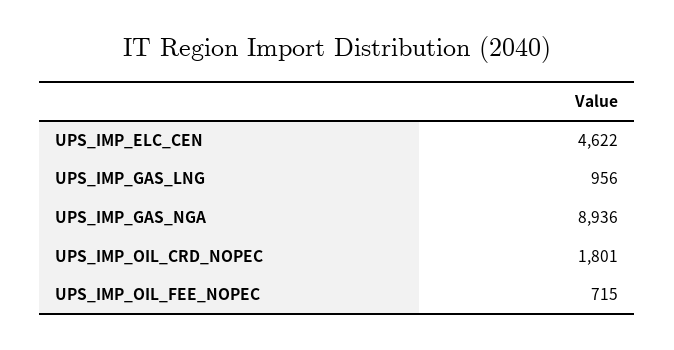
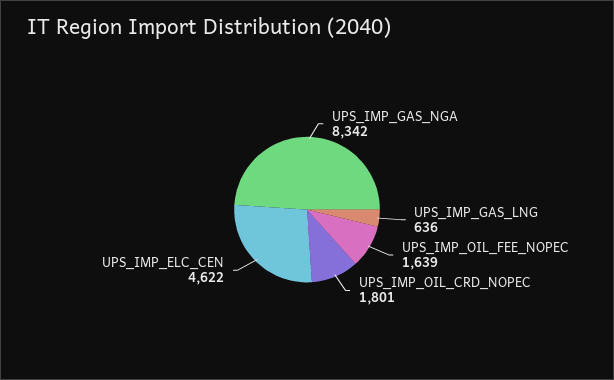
  {
    "UPS_IMP_ELC_CEN": 4622,
-   "UPS_IMP_GAS_LNG": 956,
+   "UPS_IMP_GAS_LNG": 636,
-   "UPS_IMP_GAS_NGA": 8936,
+   "UPS_IMP_GAS_NGA": 8342,
    "UPS_IMP_OIL_CRD_NOPEC": 1801,
-   "UPS_IMP_OIL_FEE_NOPEC": 715
+   "UPS_IMP_OIL_FEE_NOPEC": 1639
  }

